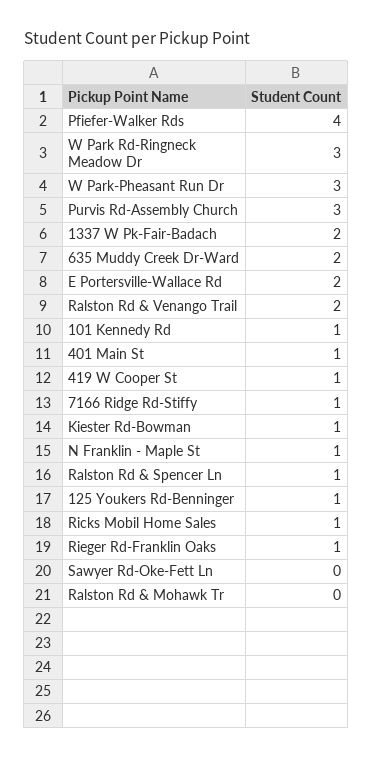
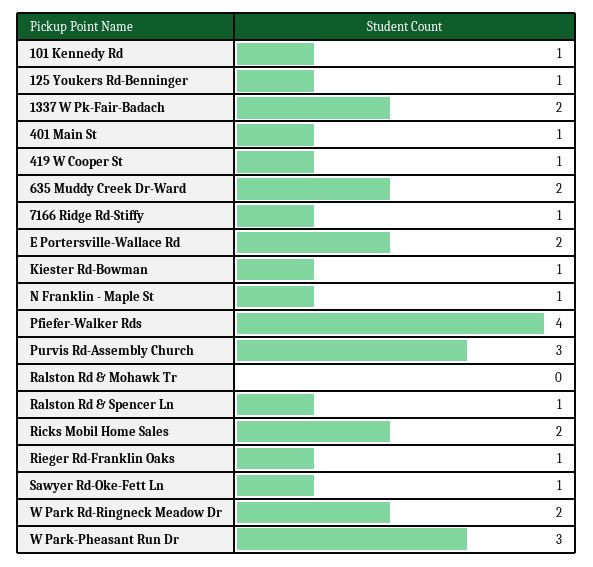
  {
    "Pfiefer-Walker Rds": 4,
-   "W Park Rd-Ringneck Meadow Dr": 3,
+   "W Park Rd-Ringneck Meadow Dr": 2,
    "W Park-Pheasant Run Dr": 3,
    "Purvis Rd-Assembly Church": 3,
    "1337 W Pk-Fair-Badach": 2,
    "635 Muddy Creek Dr-Ward": 2,
    "E Portersville-Wallace Rd": 2,
-   "Ralston Rd & Venango Trail": 2,
    "101 Kennedy Rd": 1,
    "401 Main St": 1,
    "419 W Cooper St": 1,
    "7166 Ridge Rd-Stiffy": 1,
    "Kiester Rd-Bowman": 1,
    "N Franklin - Maple St": 1,
    "Ralston Rd & Spencer Ln": 1,
    "125 Youkers Rd-Benninger": 1,
-   "Ricks Mobil Home Sales": 1,
+   "Ricks Mobil Home Sales": 2,
    "Rieger Rd-Franklin Oaks": 1,
-   "Sawyer Rd-Oke-Fett Ln": 0,
+   "Sawyer Rd-Oke-Fett Ln": 1,
    "Ralston Rd & Mohawk Tr": 0
  }

